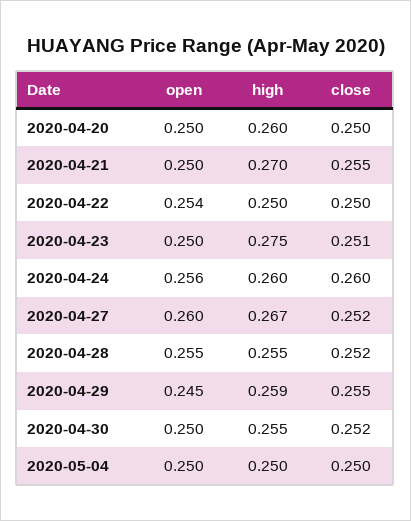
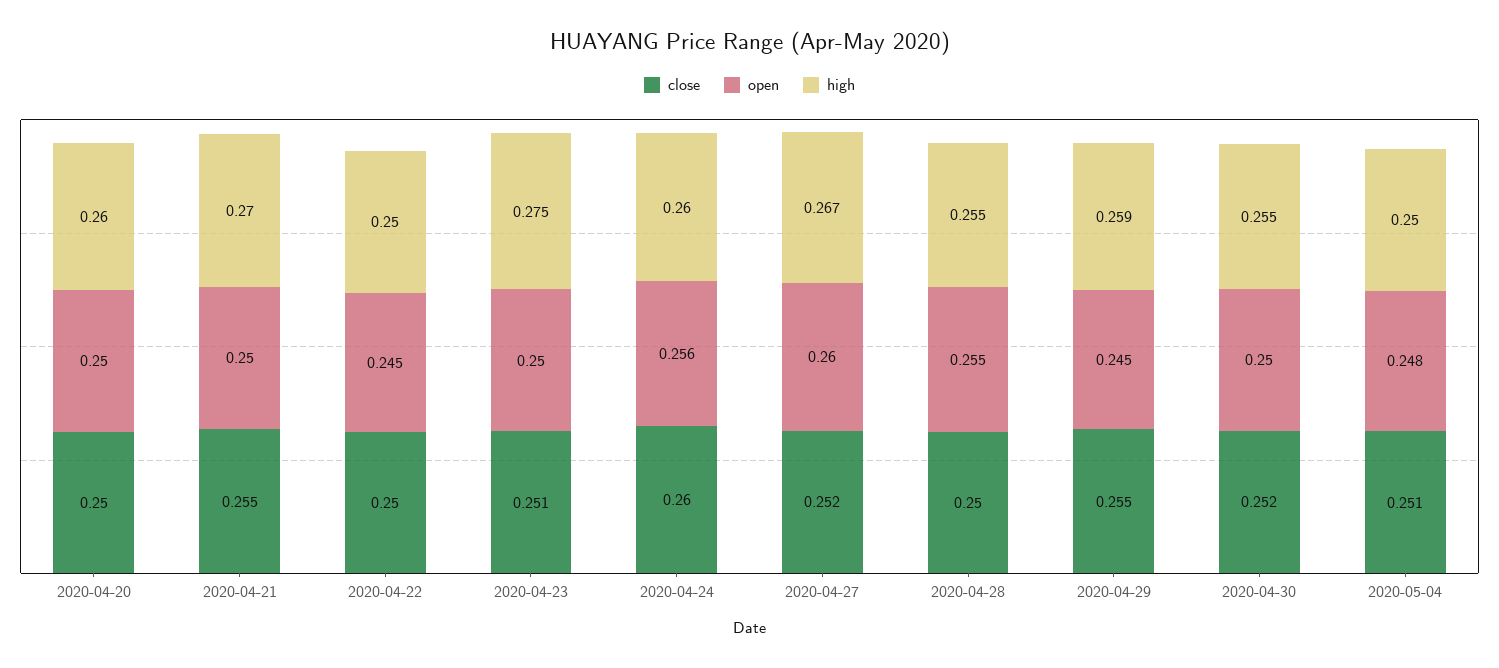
  {
    "open": {
      "2020-04-20": 0.25,
      "2020-04-21": 0.25,
-     "2020-04-22": 0.254,
+     "2020-04-22": 0.245,
      "2020-04-23": 0.25,
      "2020-04-24": 0.256,
      "2020-04-27": 0.26,
      "2020-04-28": 0.255,
      "2020-04-29": 0.245,
      "2020-04-30": 0.25,
-     "2020-05-04": 0.25
+     "2020-05-04": 0.248
    },
    "high": {
      "2020-04-20": 0.26,
      "2020-04-21": 0.27,
      "2020-04-22": 0.25,
      "2020-04-23": 0.275,
      "2020-04-24": 0.26,
      "2020-04-27": 0.267,
      "2020-04-28": 0.255,
      "2020-04-29": 0.259,
      "2020-04-30": 0.255,
      "2020-05-04": 0.25
    },
    "close": {
      "2020-04-20": 0.25,
      "2020-04-21": 0.255,
      "2020-04-22": 0.25,
      "2020-04-23": 0.251,
      "2020-04-24": 0.26,
      "2020-04-27": 0.252,
-     "2020-04-28": 0.252,
+     "2020-04-28": 0.25,
      "2020-04-29": 0.255,
      "2020-04-30": 0.252,
-     "2020-05-04": 0.25
+     "2020-05-04": 0.251
    }
  }

